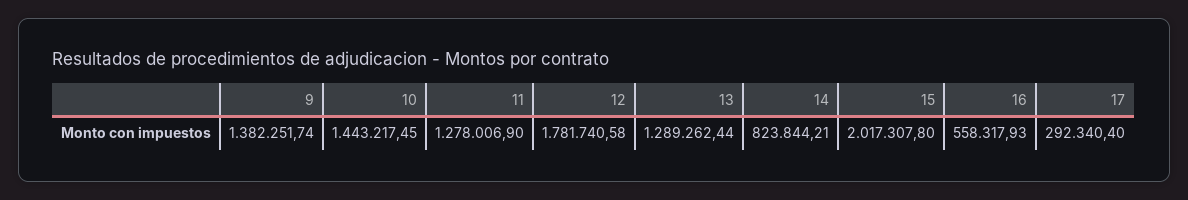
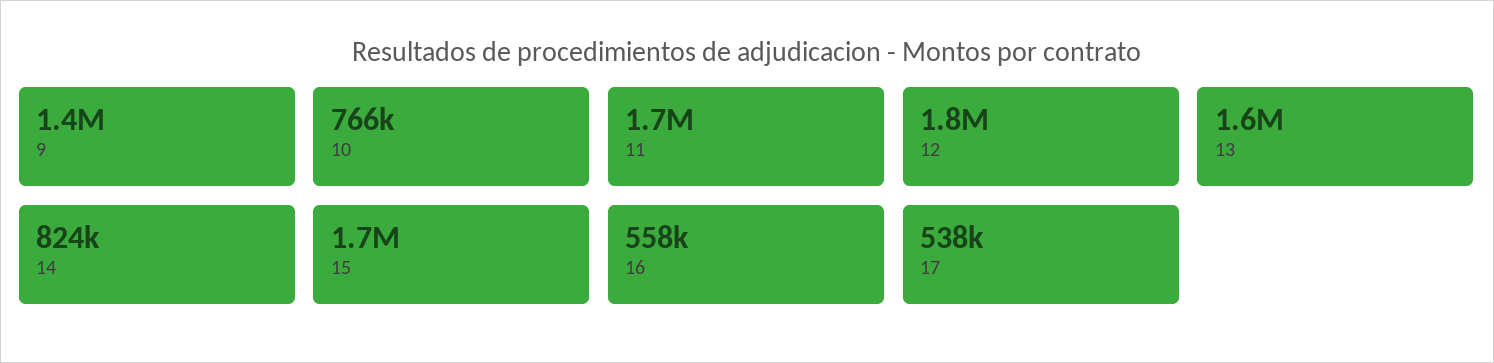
  {
    "9": 1382251.74,
-   "10": 1443217.45,
+   "10": 766000,
-   "11": 1278006.9,
+   "11": 1700000,
    "12": 1781740.58,
-   "13": 1289262.44,
+   "13": 1600000,
    "14": 823844.21,
-   "15": 2017307.8,
+   "15": 1700000,
    "16": 558317.93,
-   "17": 292340.4
+   "17": 538000
  }

